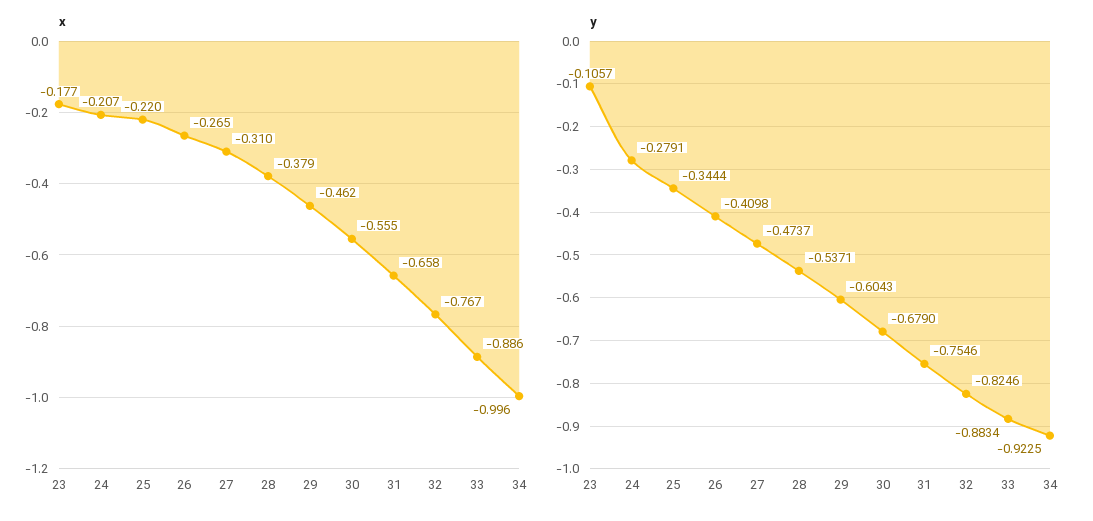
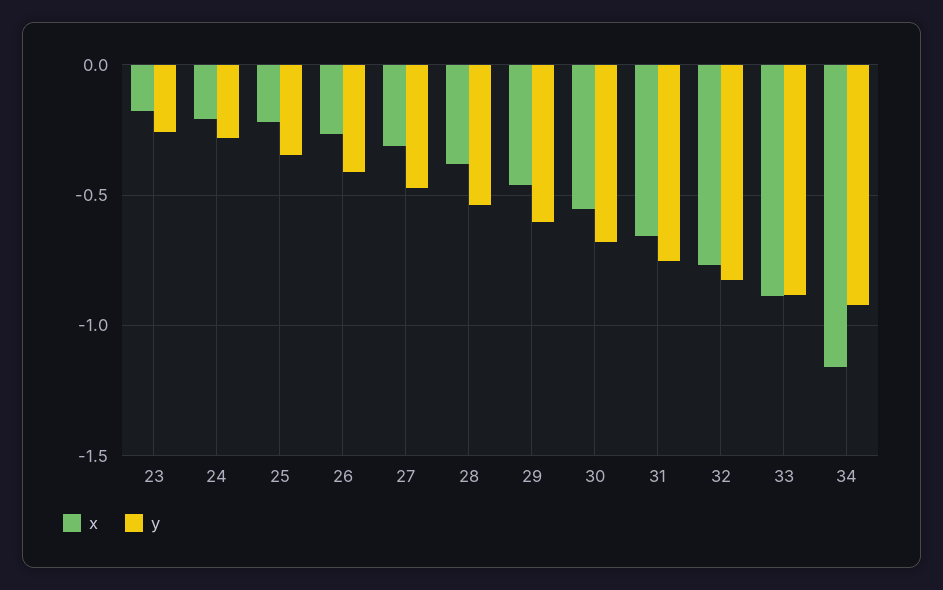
  {
    "x": {
      "23": -0.177,
      "24": -0.207,
      "25": -0.22,
      "26": -0.265,
      "27": -0.31,
      "28": -0.379,
      "29": -0.462,
      "30": -0.555,
      "31": -0.658,
      "32": -0.767,
      "33": -0.886,
-     "34": -0.996
+     "34": -1.15
    },
    "y": {
-     "23": -0.1057,
+     "23": -0.25,
      "24": -0.2791,
      "25": -0.3444,
      "26": -0.4098,
      "27": -0.4737,
      "28": -0.5371,
      "29": -0.6043,
      "30": -0.679,
      "31": -0.7546,
      "32": -0.8246,
      "33": -0.8834,
      "34": -0.9225
    }
  }

